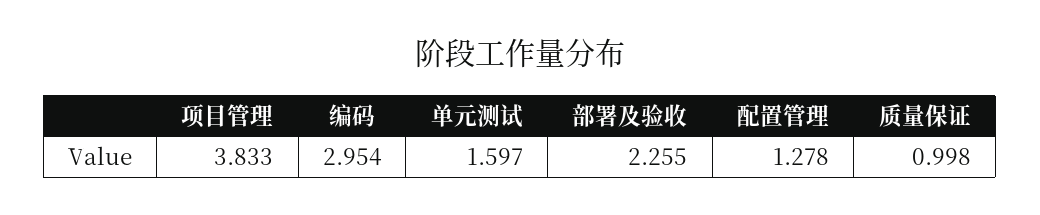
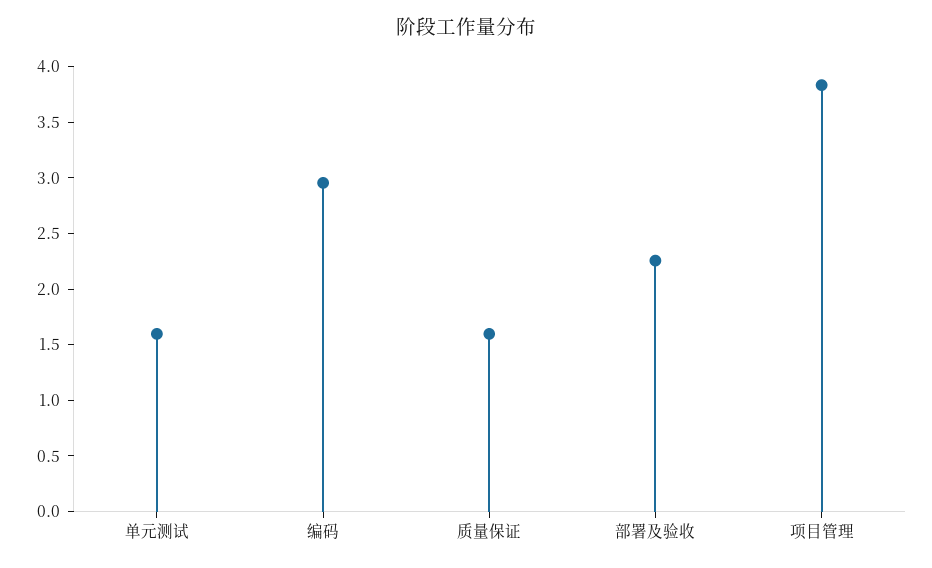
  {
    "项目管理": 3.833,
    "编码": 2.954,
    "单元测试": 1.597,
    "部署及验收": 2.255,
-   "配置管理": 1.278,
-   "质量保证": 0.998
+   "质量保证": 1.6
  }

